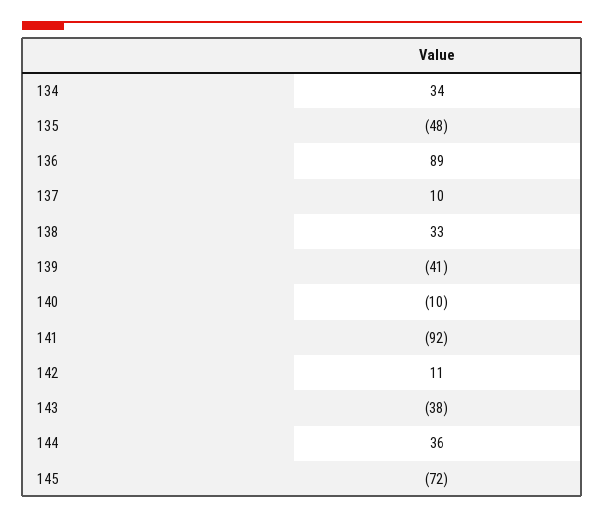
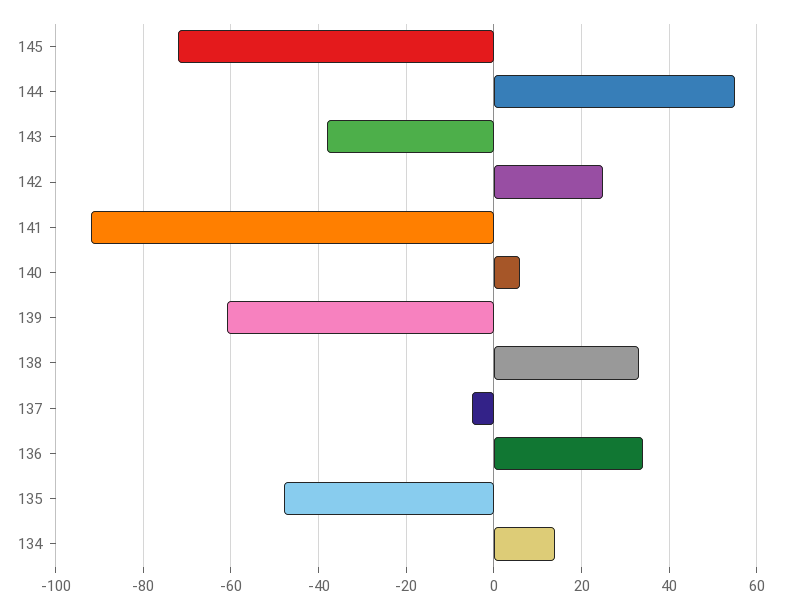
  {
-   "134": 34,
+   "134": 15,
    "135": -48,
-   "136": 89,
+   "136": 35,
-   "137": 10,
+   "137": -5,
    "138": 33,
-   "139": -41,
+   "139": -60,
-   "140": -10,
+   "140": 5,
    "141": -92,
-   "142": 11,
+   "142": 25,
    "143": -38,
-   "144": 36,
+   "144": 55,
    "145": -72
  }

